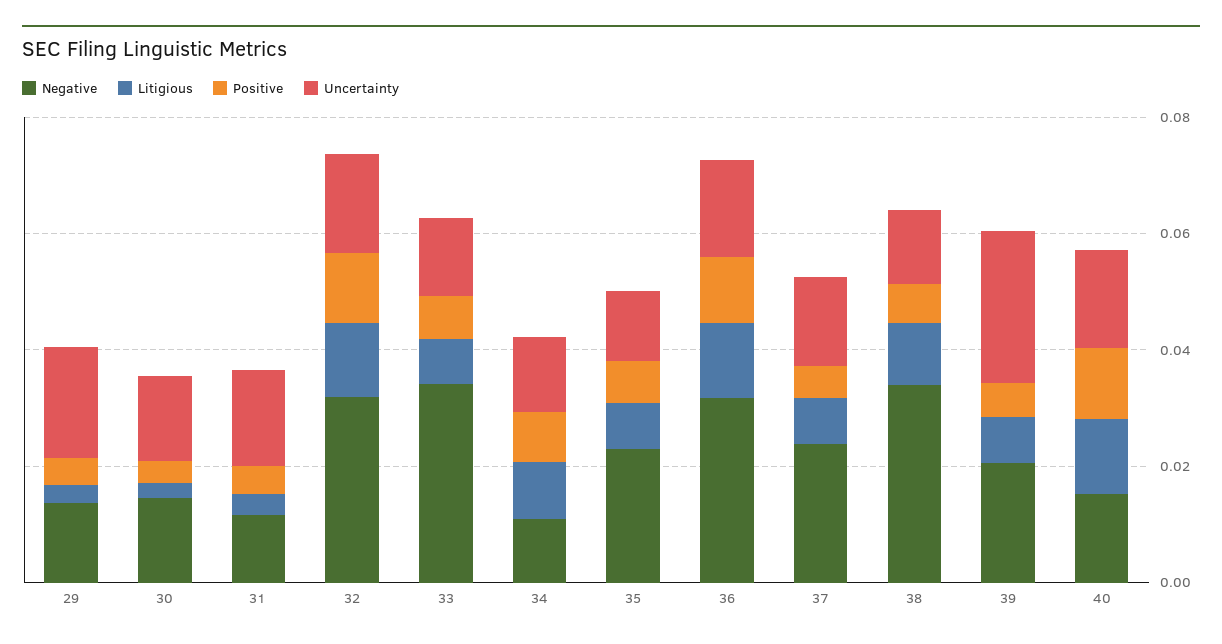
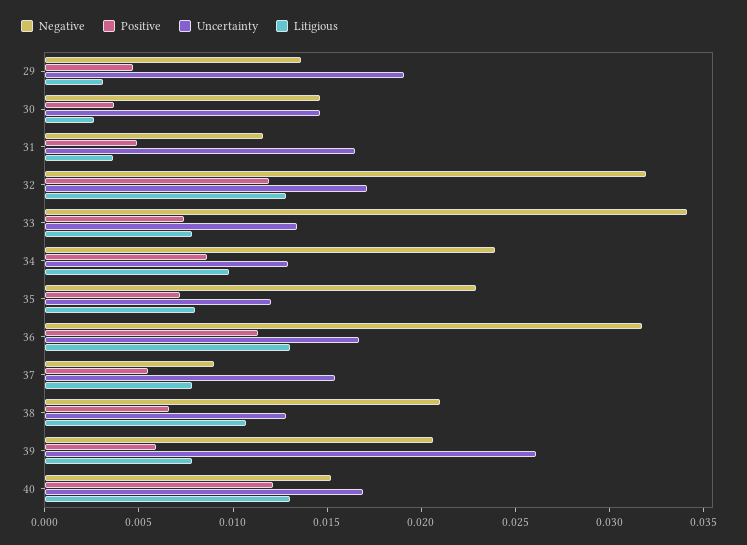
  {
    "Negative": {
      "29": 0.014,
      "30": 0.015,
      "31": 0.012,
      "32": 0.032,
      "33": 0.034,
-     "34": 0.01,
+     "34": 0.024,
      "35": 0.023,
      "36": 0.032,
-     "37": 0.025,
+     "37": 0.009,
-     "38": 0.035,
+     "38": 0.021,
      "39": 0.021,
      "40": 0.015
    },
    "Litigious": {
      "29": 0.003,
      "30": 0.003,
      "31": 0.004,
      "32": 0.013,
      "33": 0.008,
      "34": 0.01,
      "35": 0.008,
      "36": 0.013,
      "37": 0.008,
      "38": 0.011,
      "39": 0.008,
      "40": 0.013
    },
    "Positive": {
      "29": 0.005,
      "30": 0.004,
      "31": 0.005,
      "32": 0.012,
      "33": 0.007,
      "34": 0.009,
      "35": 0.007,
      "36": 0.011,
      "37": 0.006,
      "38": 0.007,
      "39": 0.006,
      "40": 0.012
    },
    "Uncertainty": {
      "29": 0.019,
      "30": 0.015,
      "31": 0.017,
      "32": 0.017,
      "33": 0.013,
      "34": 0.013,
      "35": 0.012,
      "36": 0.017,
      "37": 0.015,
      "38": 0.013,
      "39": 0.026,
      "40": 0.017
    }
  }

